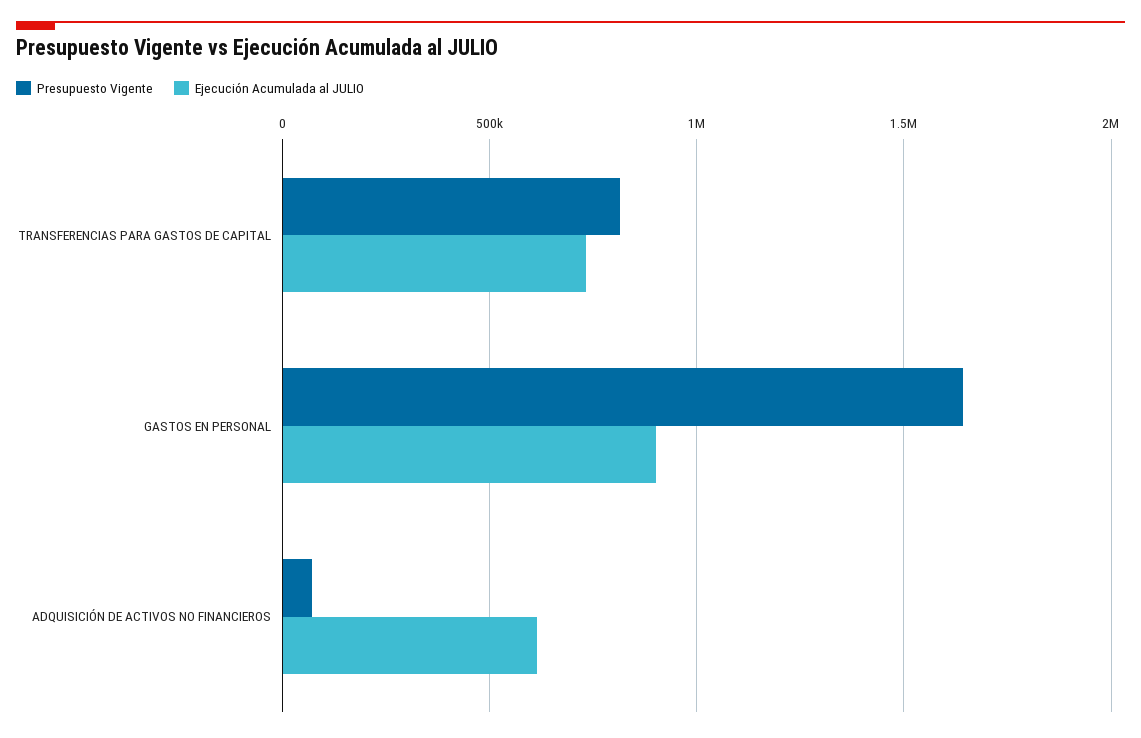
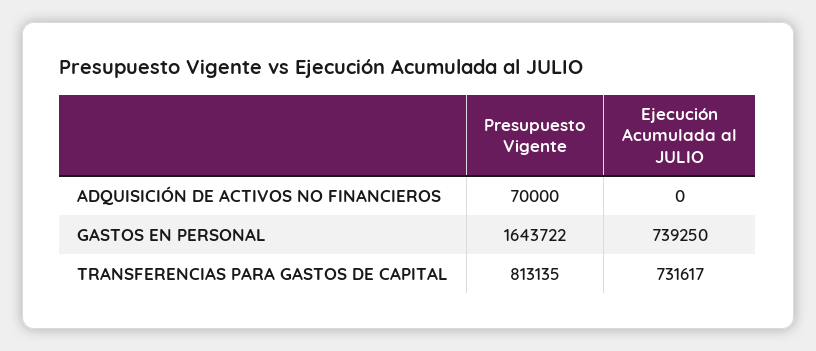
  {
    "Presupuesto Vigente": {
      "TRANSFERENCIAS PARA GASTOS DE CAPITAL": 813135,
      "GASTOS EN PERSONAL": 1643722,
      "ADQUISICIÓN DE ACTIVOS NO FINANCIEROS": 70000
    },
    "Ejecución Acumulada al JULIO": {
      "TRANSFERENCIAS PARA GASTOS DE CAPITAL": 731617,
-     "GASTOS EN PERSONAL": 900000,
+     "GASTOS EN PERSONAL": 739250,
-     "ADQUISICIÓN DE ACTIVOS NO FINANCIEROS": 600000
+     "ADQUISICIÓN DE ACTIVOS NO FINANCIEROS": 0
    }
  }

